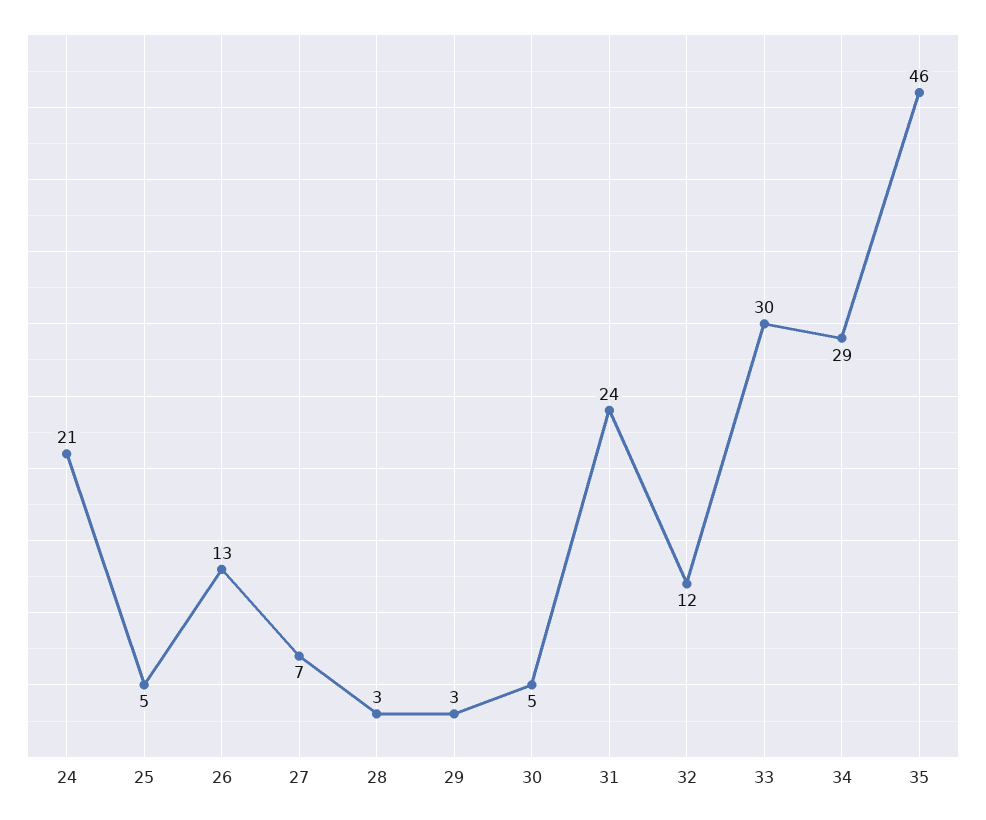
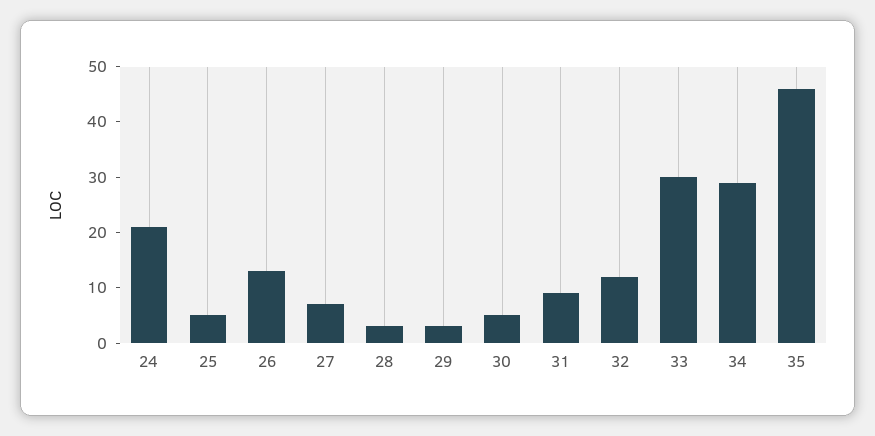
  {
    "24": 21,
    "25": 5,
    "26": 13,
    "27": 7,
    "28": 3,
    "29": 3,
    "30": 5,
-   "31": 24,
+   "31": 10,
    "32": 12,
    "33": 30,
    "34": 29,
    "35": 46
  }

